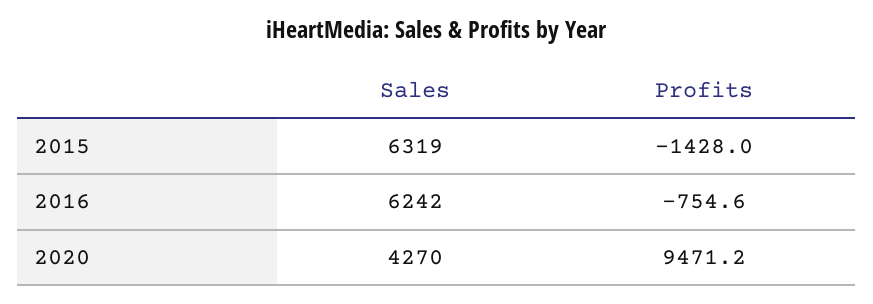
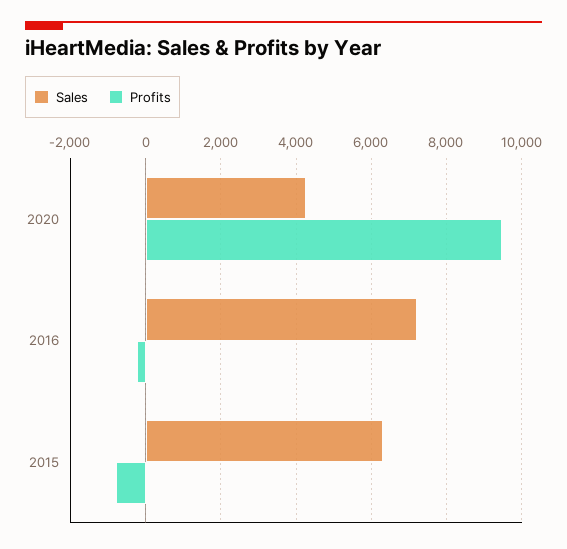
  {
    "Sales": {
      "2015": 6319,
-     "2016": 6242,
+     "2016": 7200,
      "2020": 4270
    },
    "Profits": {
-     "2015": -1428,
+     "2015": -800,
-     "2016": -754.6,
+     "2016": -200,
      "2020": 9471.2
    }
  }

